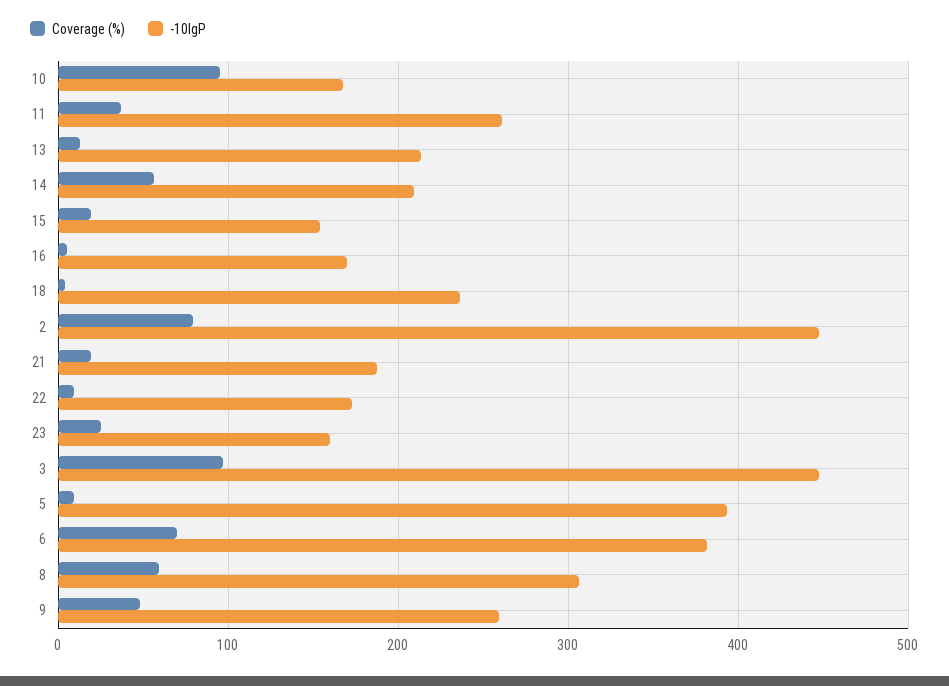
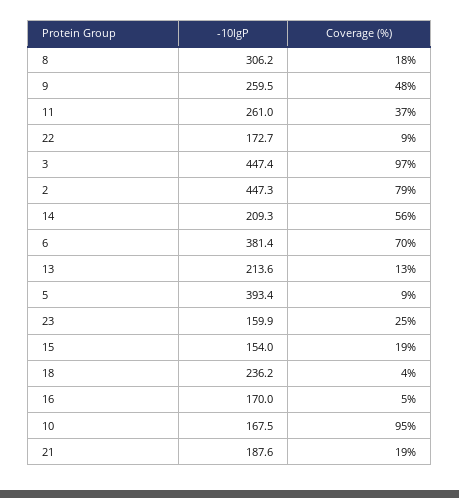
  {
    "Coverage (%)": {
      "10": 95,
      "11": 37,
      "13": 13,
      "14": 56,
      "15": 19,
      "16": 5,
      "18": 4,
      "2": 79,
      "21": 19,
      "22": 9,
      "23": 25,
      "3": 97,
      "5": 9,
      "6": 70,
-     "8": 60,
+     "8": 18,
      "9": 48
    },
    "-10lgP": {
      "10": 167.5,
      "11": 261,
      "13": 213.6,
      "14": 209.3,
      "15": 154,
      "16": 170,
      "18": 236.2,
      "2": 447.3,
      "21": 187.6,
      "22": 172.7,
      "23": 159.9,
      "3": 447.4,
      "5": 393.4,
      "6": 381.4,
      "8": 306.2,
      "9": 259.5
    }
  }

